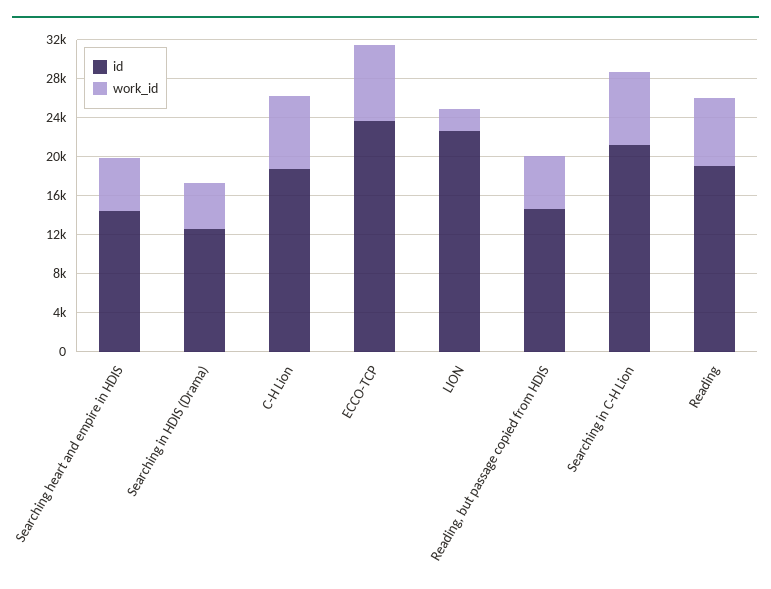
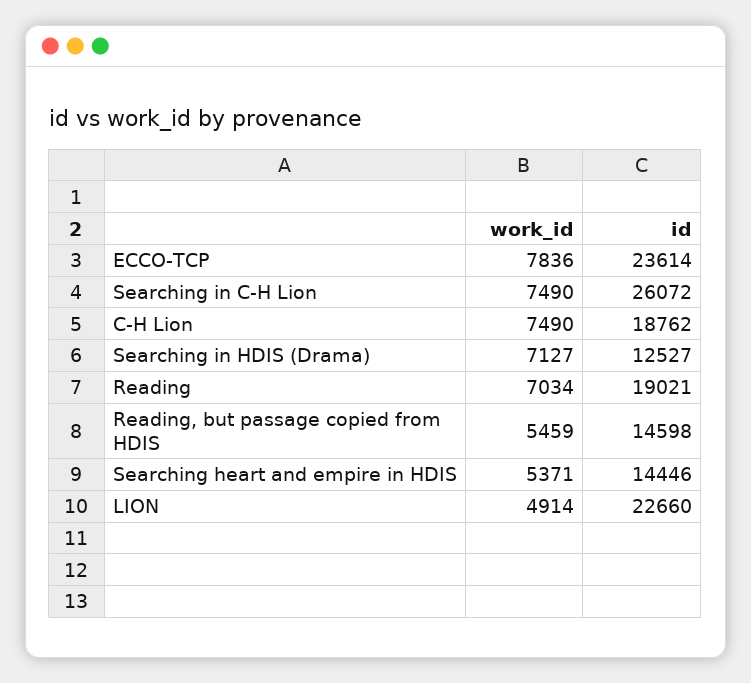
  {
    "id": {
      "Searching heart and empire in HDIS": 14446,
      "Searching in HDIS (Drama)": 12527,
      "C-H Lion": 18762,
      "ECCO-TCP": 23614,
      "LION": 22660,
      "Reading, but passage copied from HDIS": 14598,
-     "Searching in C-H Lion": 21000,
+     "Searching in C-H Lion": 26072,
      "Reading": 19021
    },
    "work_id": {
      "Searching heart and empire in HDIS": 5371,
-     "Searching in HDIS (Drama)": 5000,
+     "Searching in HDIS (Drama)": 7127,
      "C-H Lion": 7490,
      "ECCO-TCP": 7836,
-     "LION": 2000,
+     "LION": 4914,
      "Reading, but passage copied from HDIS": 5459,
      "Searching in C-H Lion": 7490,
      "Reading": 7034
    }
  }

